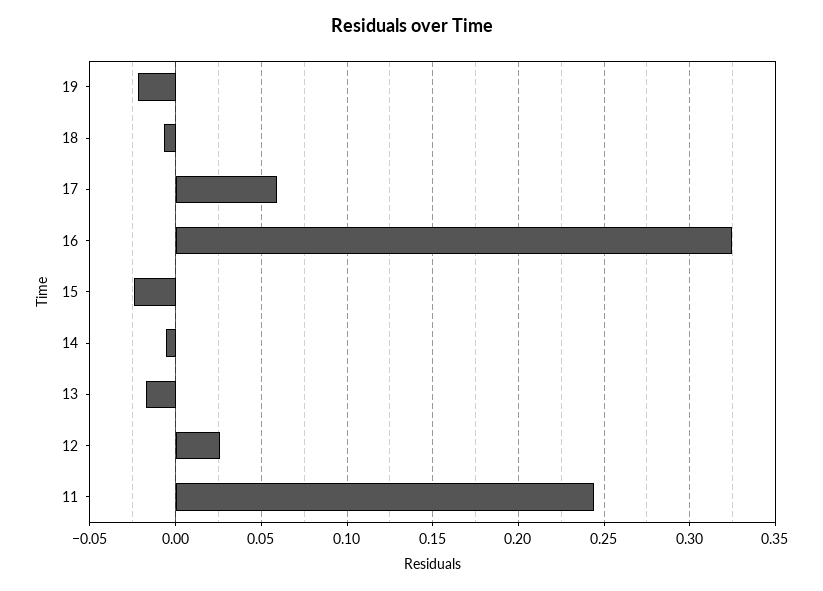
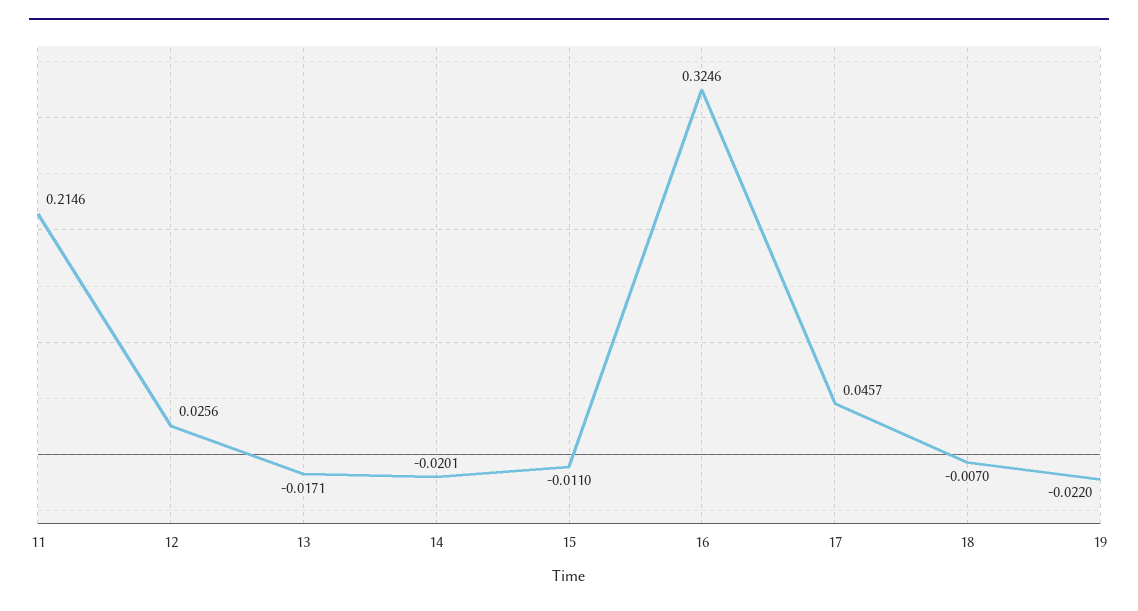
  {
    "19": -0.022,
    "18": -0.007,
-   "17": 0.06,
+   "17": 0.0457,
    "16": 0.3246,
-   "15": -0.025,
+   "15": -0.011,
-   "14": -0.005,
+   "14": -0.0201,
    "13": -0.0171,
    "12": 0.0256,
-   "11": 0.245
+   "11": 0.2146
  }

